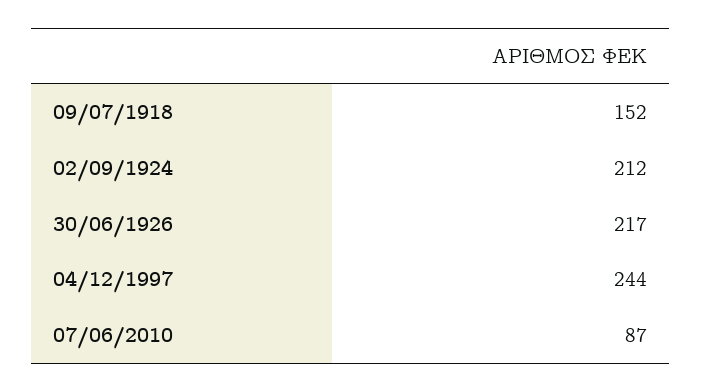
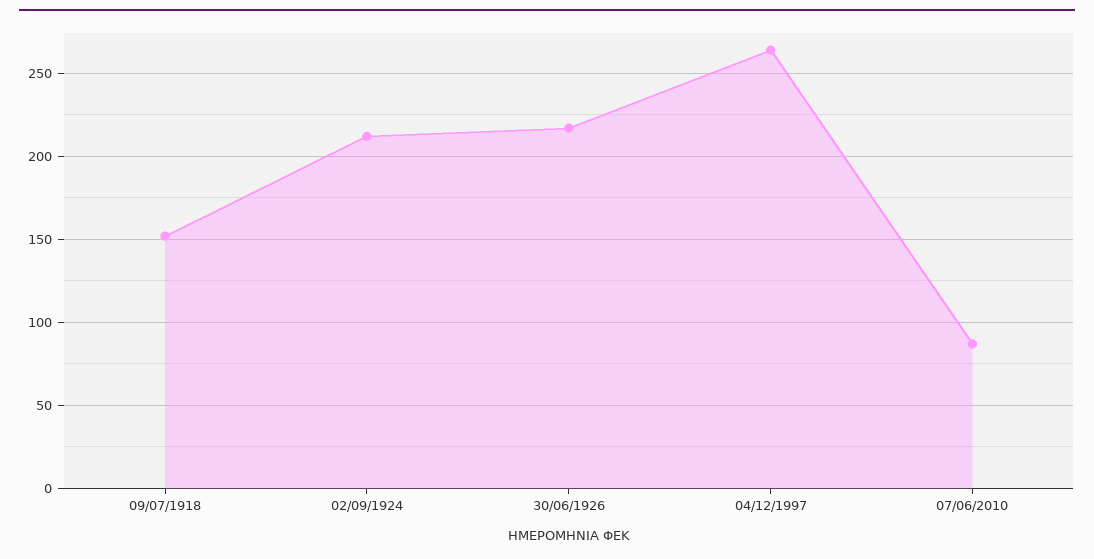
  {
    "09/07/1918": 152,
    "02/09/1924": 212,
    "30/06/1926": 217,
-   "04/12/1997": 244,
+   "04/12/1997": 265,
    "07/06/2010": 87
  }

